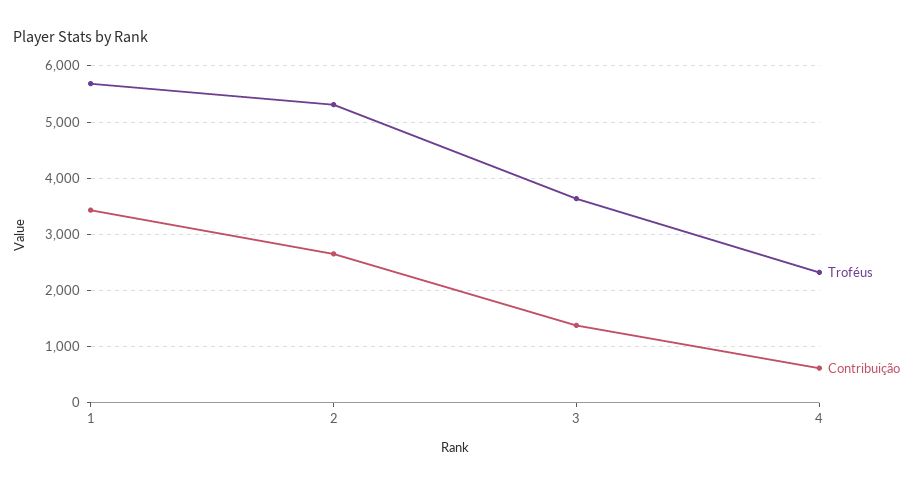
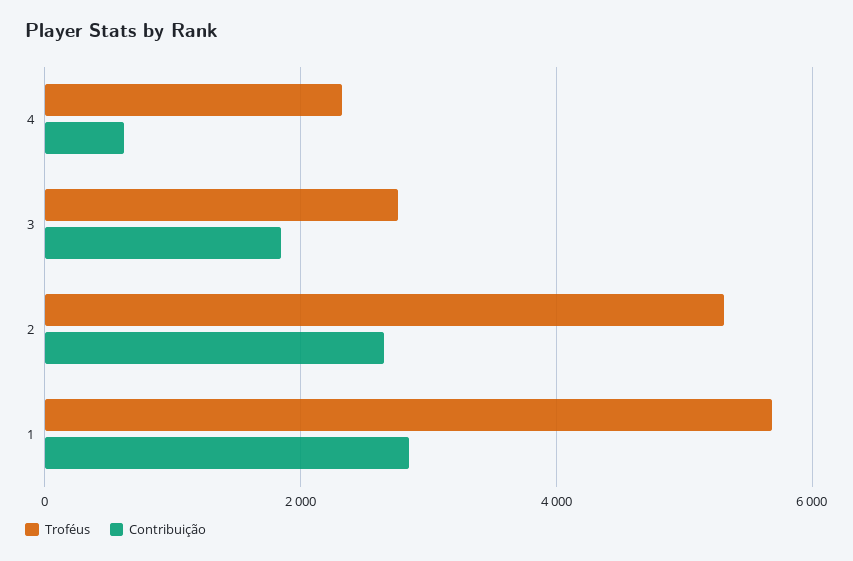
  {
    "Troféus": {
      "1": 5600,
      "2": 5400,
-     "3": 3600,
+     "3": 2800,
      "4": 2400
    },
    "Contribuição": {
-     "1": 3400,
+     "1": 2800,
      "2": 2600,
-     "3": 1400,
+     "3": 1800,
      "4": 600
    }
  }

